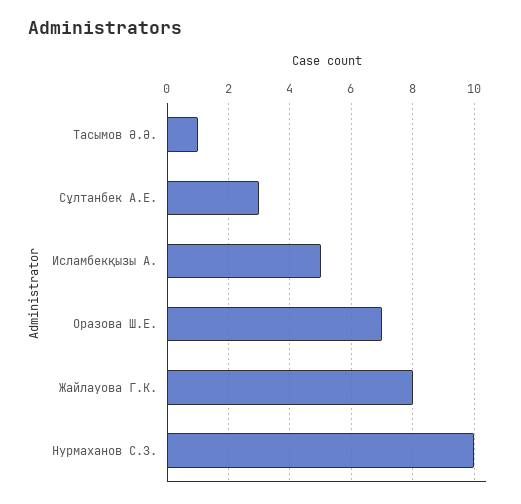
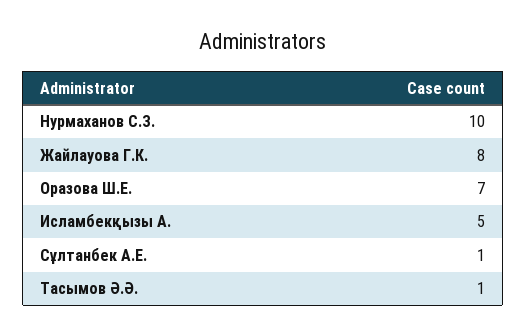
  {
    "Тасымов Ә.Ә.": 1,
-   "Сұлтанбек А.Е.": 3,
+   "Сұлтанбек А.Е.": 1,
    "Исламбекқызы А.": 5,
    "Оразова Ш.Е.": 7,
    "Жайлауова Г.К.": 8,
    "Нурмаханов С.З.": 10
  }

